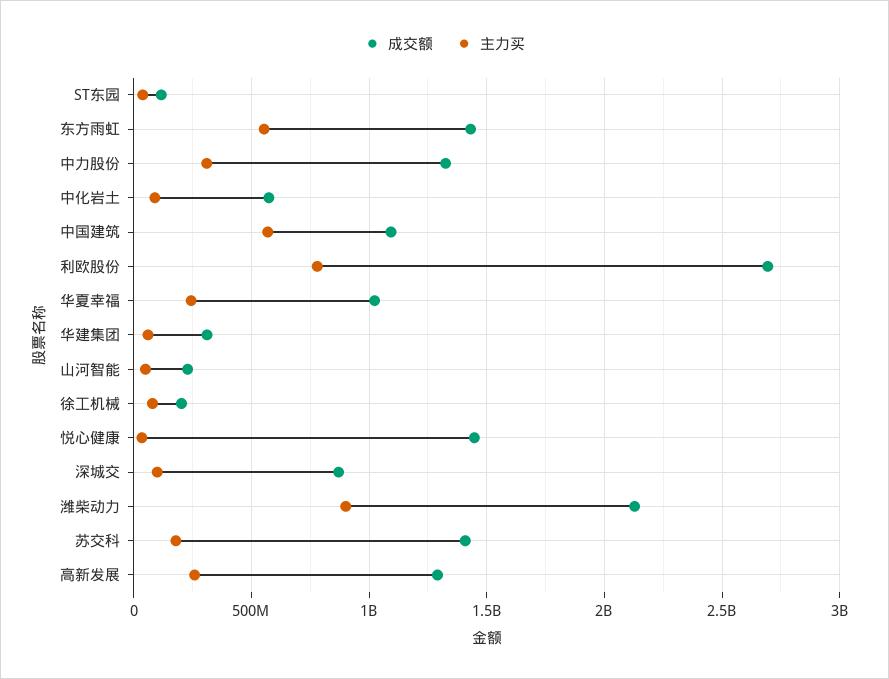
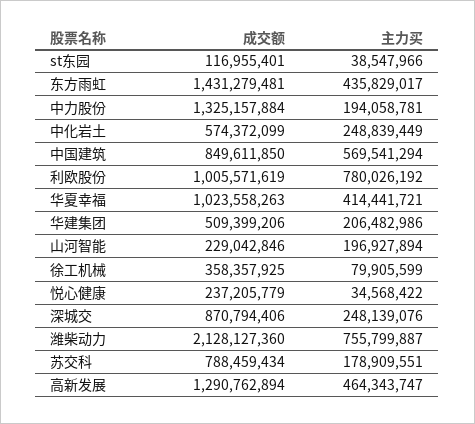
  {
    "成交额": {
      "ST东园": 116955401,
      "东方雨虹": 1431279481,
      "中力股份": 1325157884,
      "中化岩土": 574372099,
-     "中国建筑": 1100000000,
+     "中国建筑": 849611850,
-     "利欧股份": 2700000000,
+     "利欧股份": 1005571619,
      "华夏幸福": 1023558263,
-     "华建集团": 300000000,
+     "华建集团": 509399206,
      "山河智能": 229042846,
-     "徐工机械": 200000000,
+     "徐工机械": 358357925,
-     "悦心健康": 1450000000,
+     "悦心健康": 237205779,
      "深城交": 870794406,
      "潍柴动力": 2128127360,
-     "苏交科": 1400000000,
+     "苏交科": 788459434,
      "高新发展": 1290762894
    },
    "主力买": {
      "ST东园": 38547966,
-     "东方雨虹": 550000000,
+     "东方雨虹": 435829017,
-     "中力股份": 300000000,
+     "中力股份": 194058781,
-     "中化岩土": 100000000,
+     "中化岩土": 248839449,
      "中国建筑": 569541294,
      "利欧股份": 780026192,
-     "华夏幸福": 250000000,
+     "华夏幸福": 414441721,
-     "华建集团": 50000000,
+     "华建集团": 206482986,
-     "山河智能": 50000000,
+     "山河智能": 196927894,
      "徐工机械": 79905599,
      "悦心健康": 34568422,
-     "深城交": 100000000,
+     "深城交": 248139076,
-     "潍柴动力": 900000000,
+     "潍柴动力": 755799887,
      "苏交科": 178909551,
-     "高新发展": 250000000
+     "高新发展": 464343747
    }
  }

